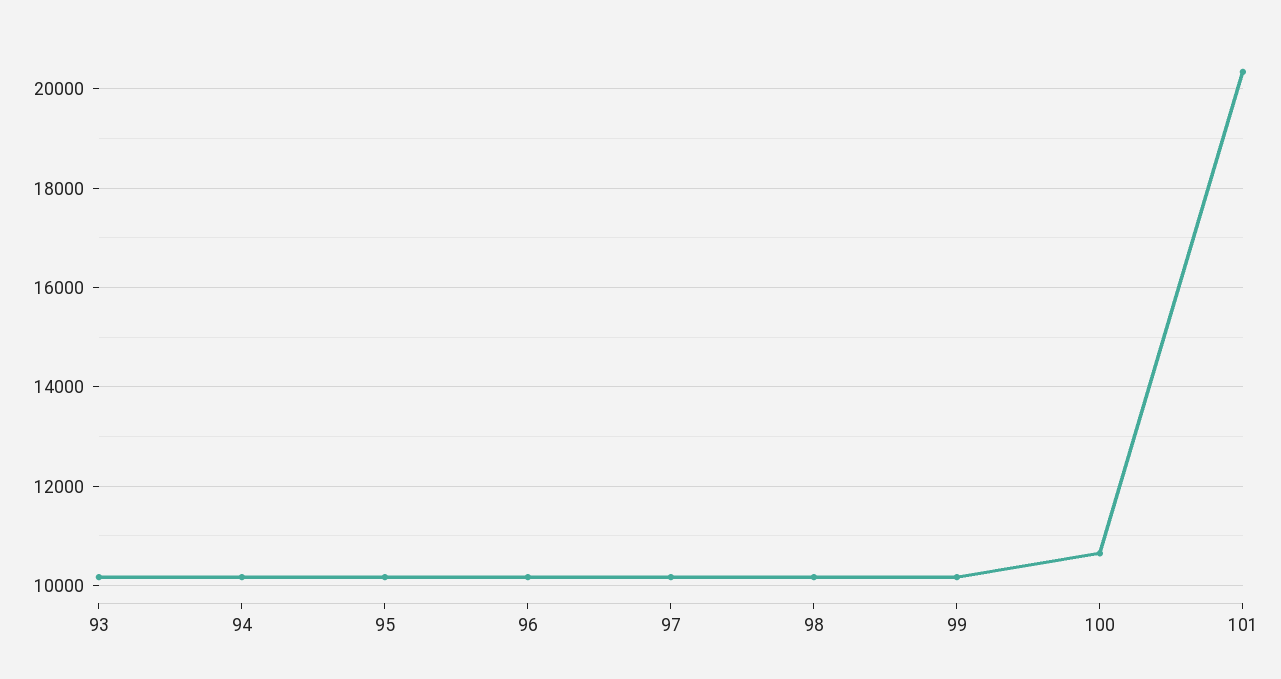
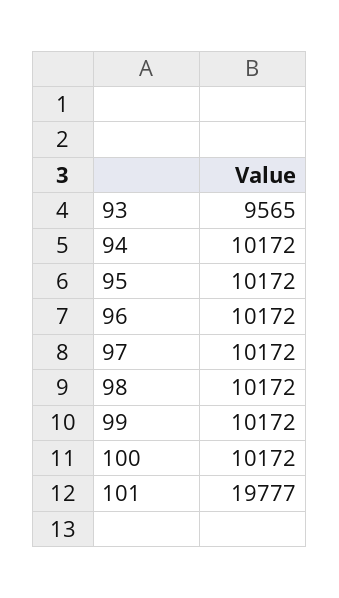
  {
-   "93": 10200,
+   "93": 9565,
    "94": 10172,
    "95": 10172,
    "96": 10172,
    "97": 10172,
    "98": 10172,
    "99": 10172,
-   "100": 10600,
+   "100": 10172,
-   "101": 20400
+   "101": 19777
  }

